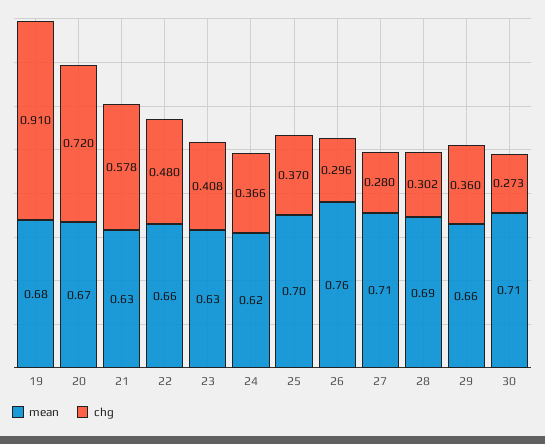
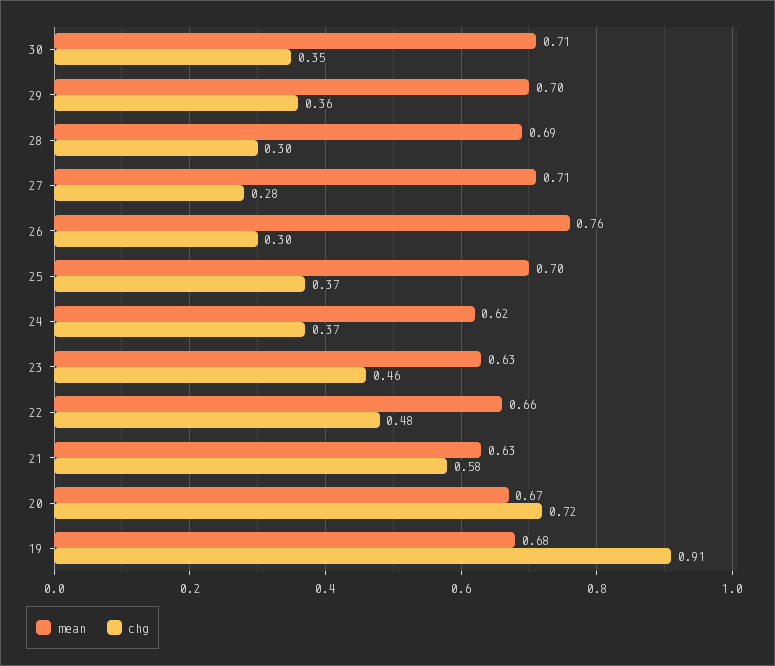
  {
    "mean": {
      "19": 0.68,
      "20": 0.67,
      "21": 0.63,
      "22": 0.66,
      "23": 0.63,
      "24": 0.62,
      "25": 0.7,
      "26": 0.76,
      "27": 0.71,
      "28": 0.69,
-     "29": 0.66,
+     "29": 0.7,
      "30": 0.71
    },
    "chg": {
      "19": 0.91,
      "20": 0.72,
      "21": 0.578,
      "22": 0.48,
-     "23": 0.408,
+     "23": 0.46,
      "24": 0.366,
      "25": 0.37,
      "26": 0.296,
      "27": 0.28,
      "28": 0.302,
      "29": 0.36,
-     "30": 0.273
+     "30": 0.35
    }
  }

